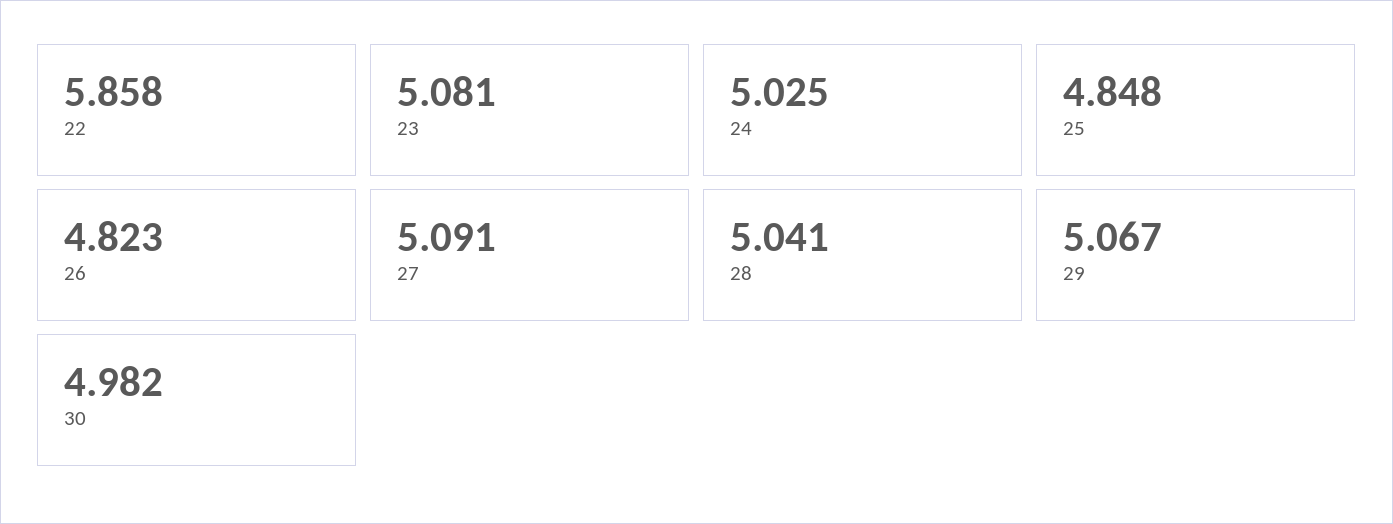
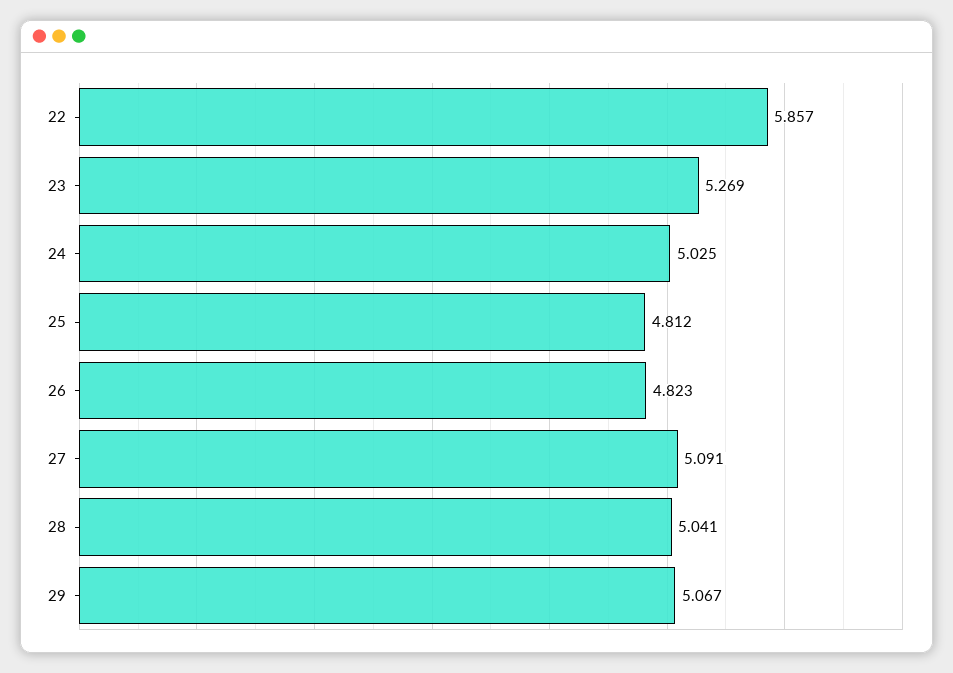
  {
-   "22": 5.858,
+   "22": 5.857,
-   "23": 5.081,
+   "23": 5.269,
    "24": 5.025,
-   "25": 4.848,
+   "25": 4.812,
    "26": 4.823,
    "27": 5.091,
    "28": 5.041,
-   "29": 5.067,
+   "29": 5.067
-   "30": 4.982
  }

